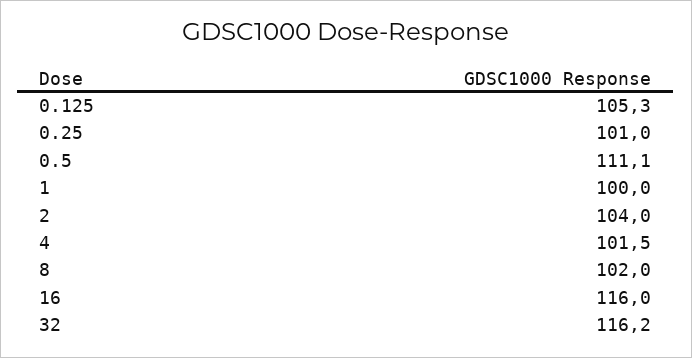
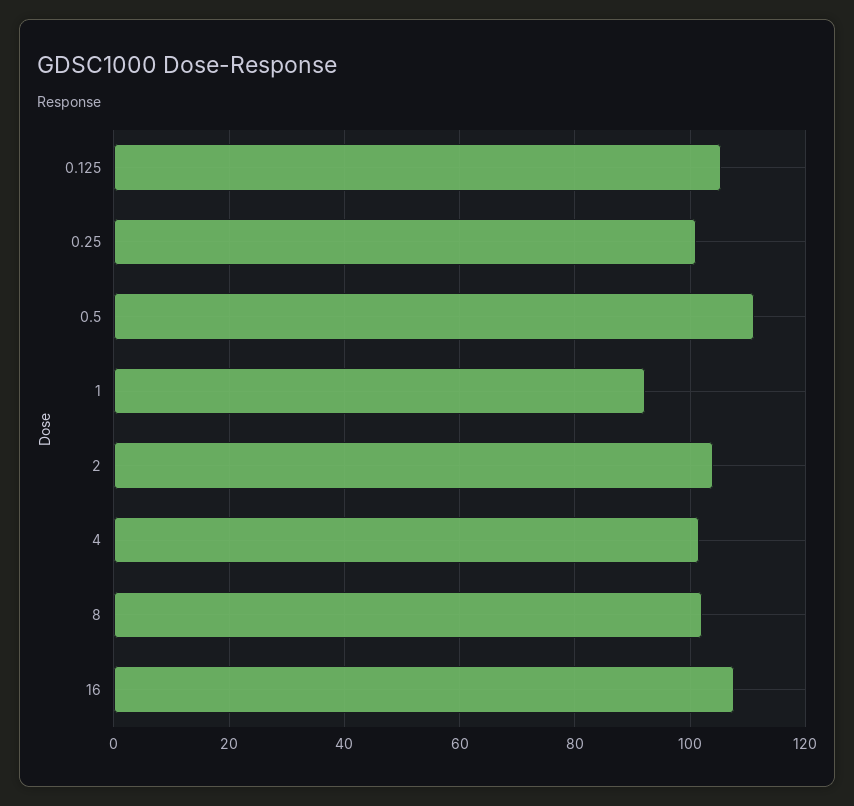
  {
    "0.125": 105.3,
    "0.25": 101,
    "0.5": 111.1,
-   "1": 100,
+   "1": 92,
    "2": 104,
    "4": 101.5,
    "8": 102,
-   "16": 116,
+   "16": 108
-   "32": 116.2
  }

